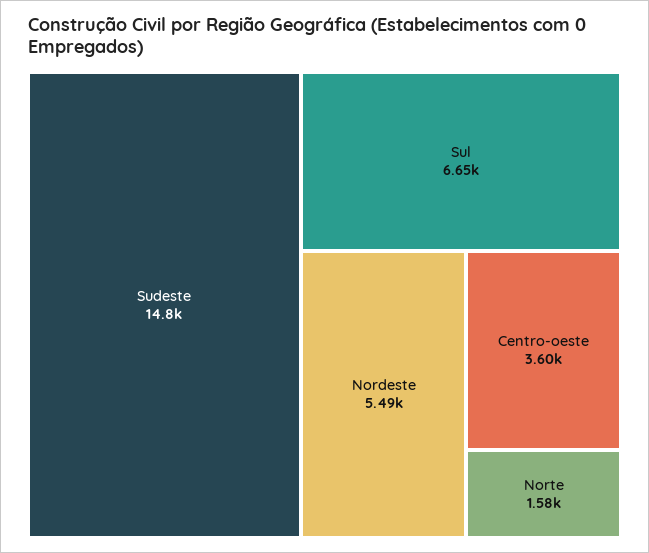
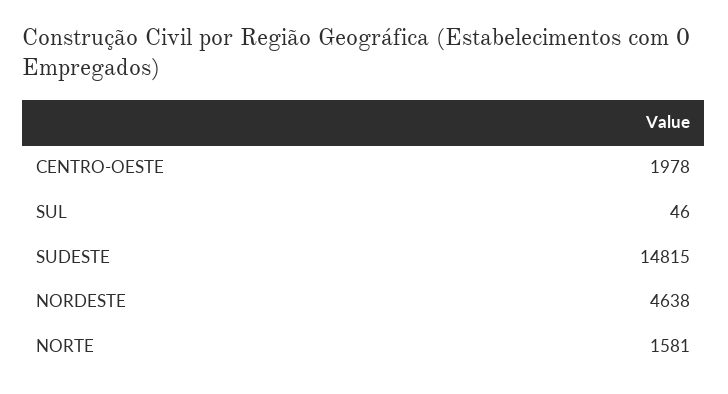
  {
    "Sudeste": 14815,
-   "Sul": 6650,
+   "Sul": 46,
-   "Nordeste": 5490,
+   "Nordeste": 4638,
-   "Centro-oeste": 3600,
+   "Centro-oeste": 1978,
    "Norte": 1581
  }

